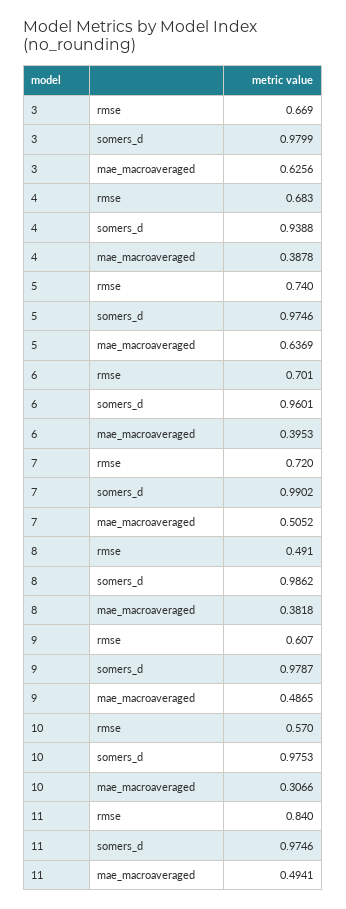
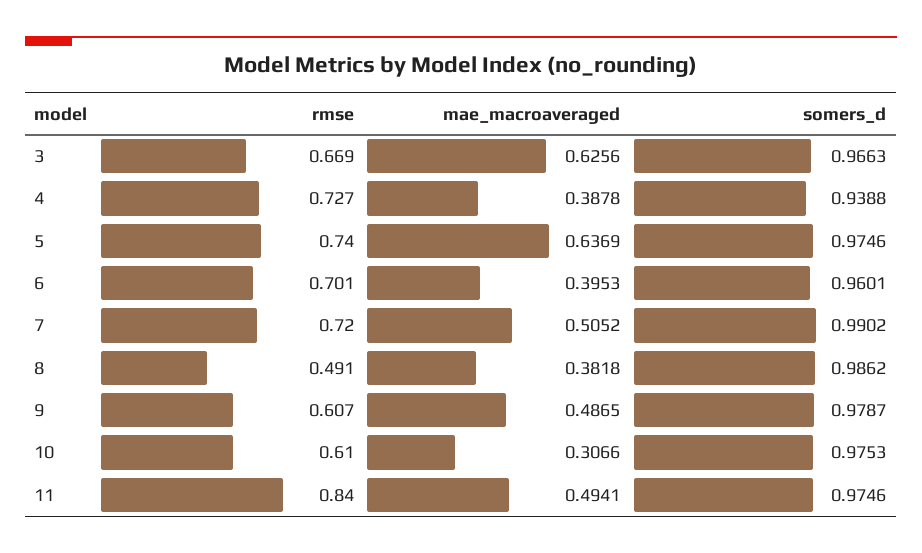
  {
    "3": {
      "rmse": 0.669,
-     "somers_d": 0.9799,
+     "somers_d": 0.9663,
      "mae_macroaveraged": 0.6256
    },
    "4": {
-     "rmse": 0.683,
+     "rmse": 0.727,
      "somers_d": 0.9388,
      "mae_macroaveraged": 0.3878
    },
    "5": {
      "rmse": 0.74,
      "somers_d": 0.9746,
      "mae_macroaveraged": 0.6369
    },
    "6": {
      "rmse": 0.701,
      "somers_d": 0.9601,
      "mae_macroaveraged": 0.3953
    },
    "7": {
      "rmse": 0.72,
      "somers_d": 0.9902,
      "mae_macroaveraged": 0.5052
    },
    "8": {
      "rmse": 0.491,
      "somers_d": 0.9862,
      "mae_macroaveraged": 0.3818
    },
    "9": {
      "rmse": 0.607,
      "somers_d": 0.9787,
      "mae_macroaveraged": 0.4865
    },
    "10": {
-     "rmse": 0.57,
+     "rmse": 0.61,
      "somers_d": 0.9753,
      "mae_macroaveraged": 0.3066
    },
    "11": {
      "rmse": 0.84,
      "somers_d": 0.9746,
      "mae_macroaveraged": 0.4941
    }
  }

